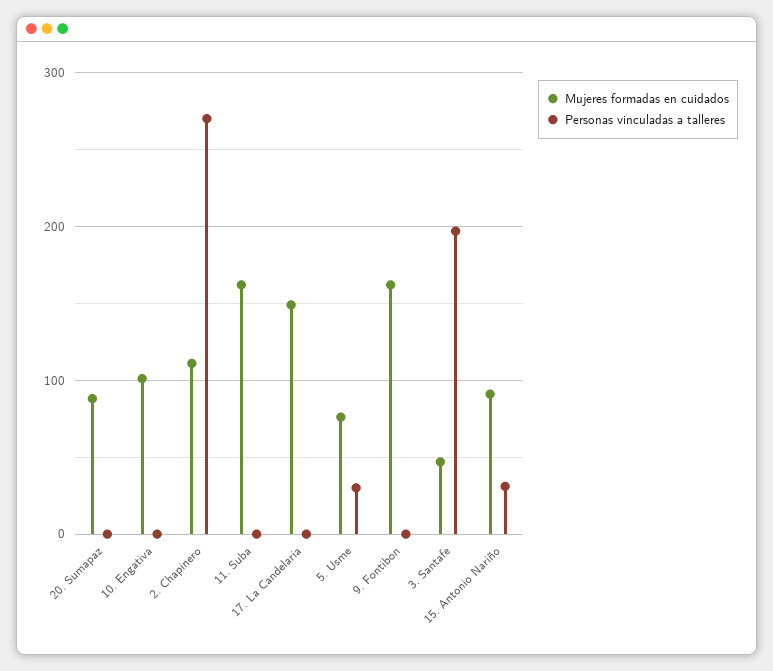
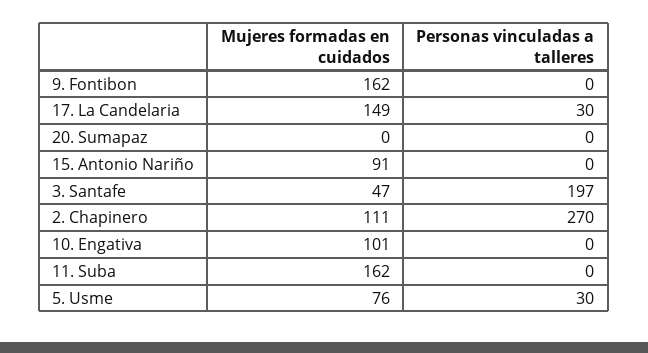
  {
    "Mujeres formadas en cuidados": {
-     "20. Sumapaz": 90,
+     "20. Sumapaz": 0,
      "10. Engativa": 101,
      "2. Chapinero": 111,
      "11. Suba": 162,
      "17. La Candelaria": 149,
      "5. Usme": 76,
      "9. Fontibon": 162,
      "3. Santafe": 47,
      "15. Antonio Nariño": 91
    },
    "Personas vinculadas a talleres": {
      "20. Sumapaz": 0,
      "10. Engativa": 0,
      "2. Chapinero": 270,
      "11. Suba": 0,
-     "17. La Candelaria": 0,
+     "17. La Candelaria": 30,
      "5. Usme": 30,
      "9. Fontibon": 0,
      "3. Santafe": 197,
-     "15. Antonio Nariño": 30
+     "15. Antonio Nariño": 0
    }
  }

